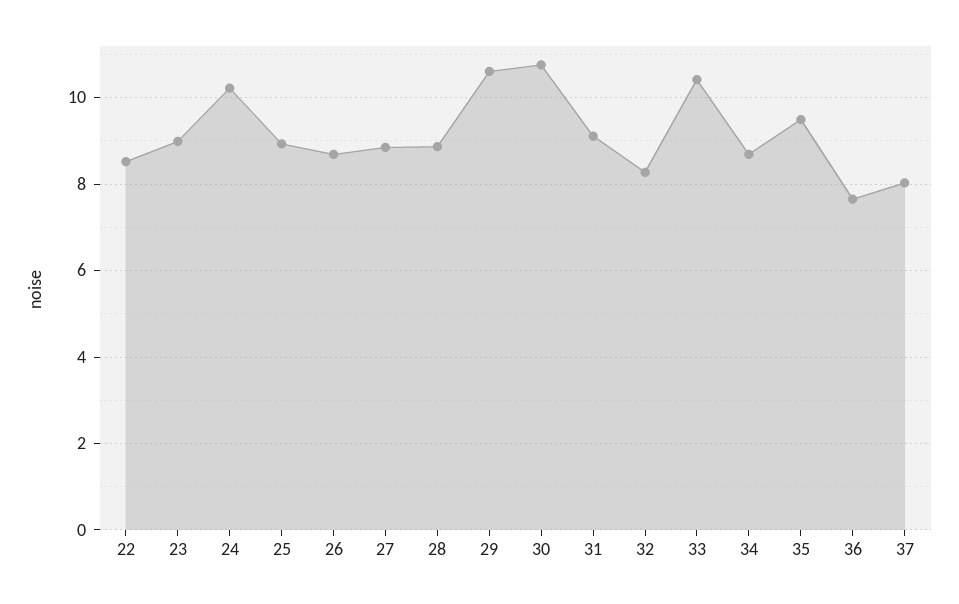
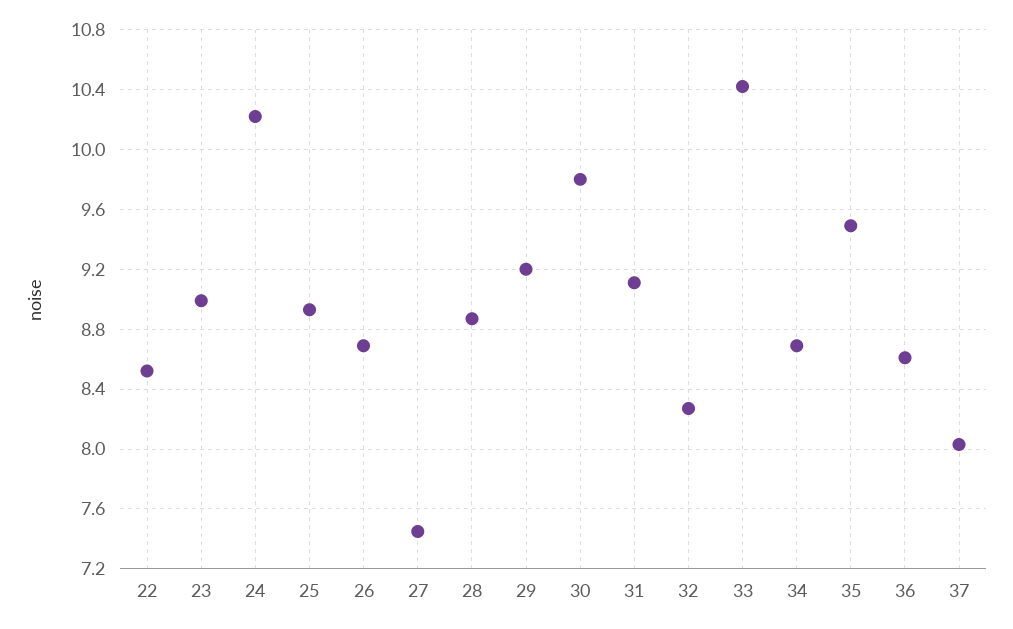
  {
    "22": 8.5,
    "23": 9,
    "24": 10.2,
    "25": 8.95,
    "26": 8.7,
-   "27": 8.8,
+   "27": 7.45,
    "28": 8.85,
-   "29": 10.6,
+   "29": 9.2,
-   "30": 10.8,
+   "30": 9.8,
    "31": 9.1,
    "32": 8.25,
    "33": 10.4,
    "34": 8.7,
    "35": 9.5,
-   "36": 7.6,
+   "36": 8.6,
    "37": 8.05
  }

